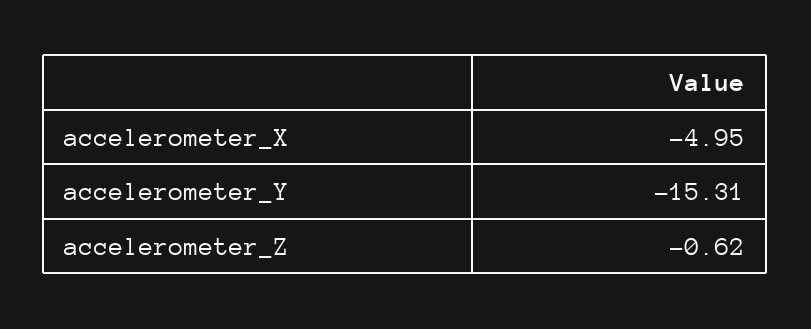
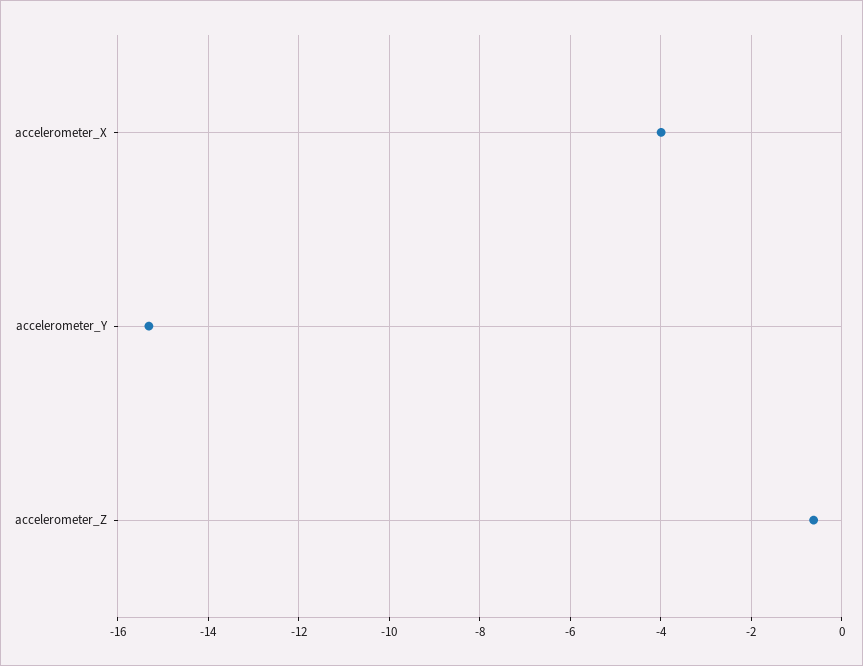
  {
-   "accelerometer_X": -4.95,
+   "accelerometer_X": -4,
    "accelerometer_Y": -15.31,
    "accelerometer_Z": -0.62
  }

